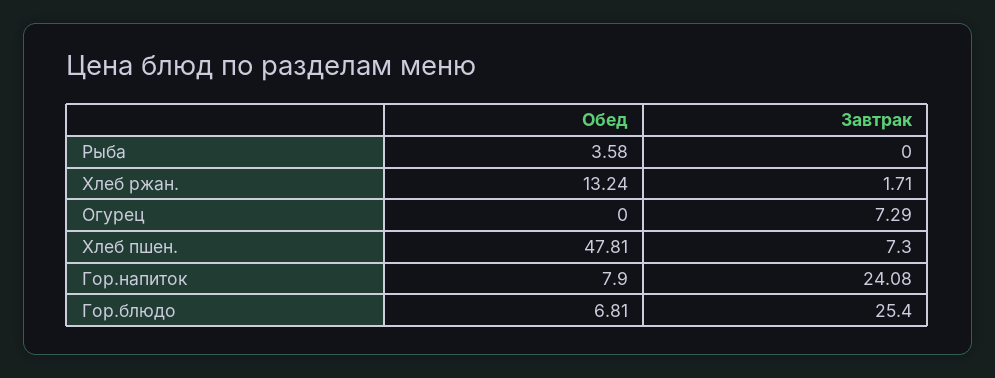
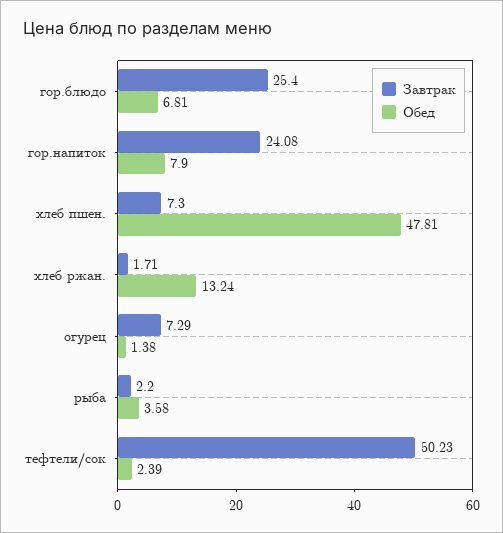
  {
    "Обед": {
      "Рыба": 3.58,
      "Хлеб ржан.": 13.24,
-     "Огурец": 0,
+     "Огурец": 1.38,
      "Хлеб пшен.": 47.81,
      "Гор.напиток": 7.9,
-     "Гор.блюдо": 6.81
+     "Гор.блюдо": 6.81,
+     "тефтели/сок": 2.39
    },
    "Завтрак": {
-     "Рыба": 0,
+     "Рыба": 2.2,
      "Хлеб ржан.": 1.71,
      "Огурец": 7.29,
      "Хлеб пшен.": 7.3,
      "Гор.напиток": 24.08,
-     "Гор.блюдо": 25.4
+     "Гор.блюдо": 25.4,
+     "тефтели/сок": 50.23
    }
  }

